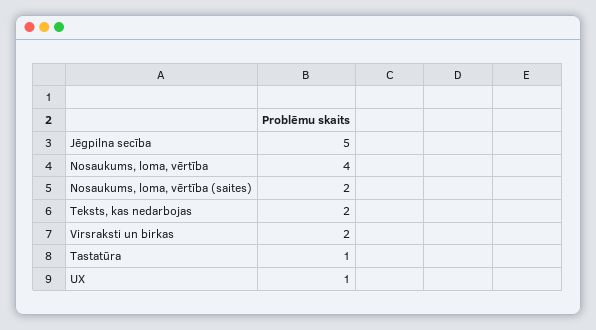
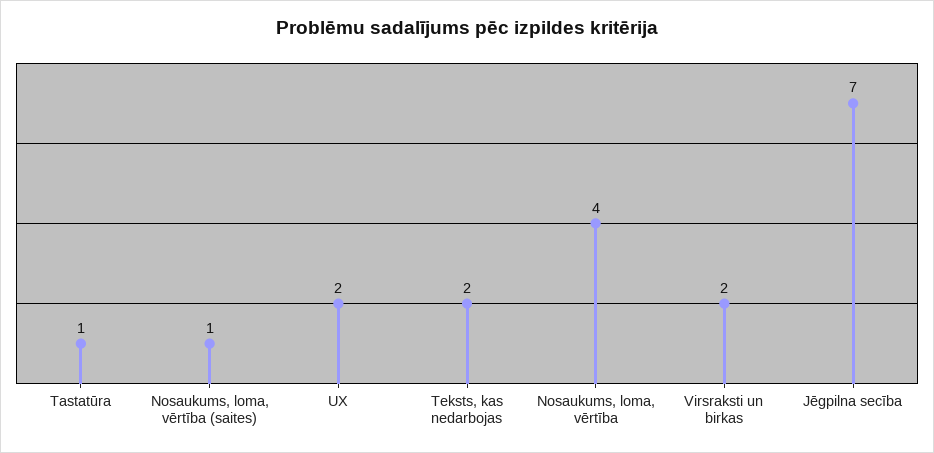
  {
-   "Jēgpilna secība": 5,
+   "Jēgpilna secība": 7,
    "Nosaukums, loma, vērtība": 4,
-   "Nosaukums, loma, vērtība (saites)": 2,
+   "Nosaukums, loma, vērtība (saites)": 1,
    "Teksts, kas nedarbojas": 2,
    "Virsraksti un birkas": 2,
    "Tastatūra": 1,
-   "UX": 1
+   "UX": 2
  }

